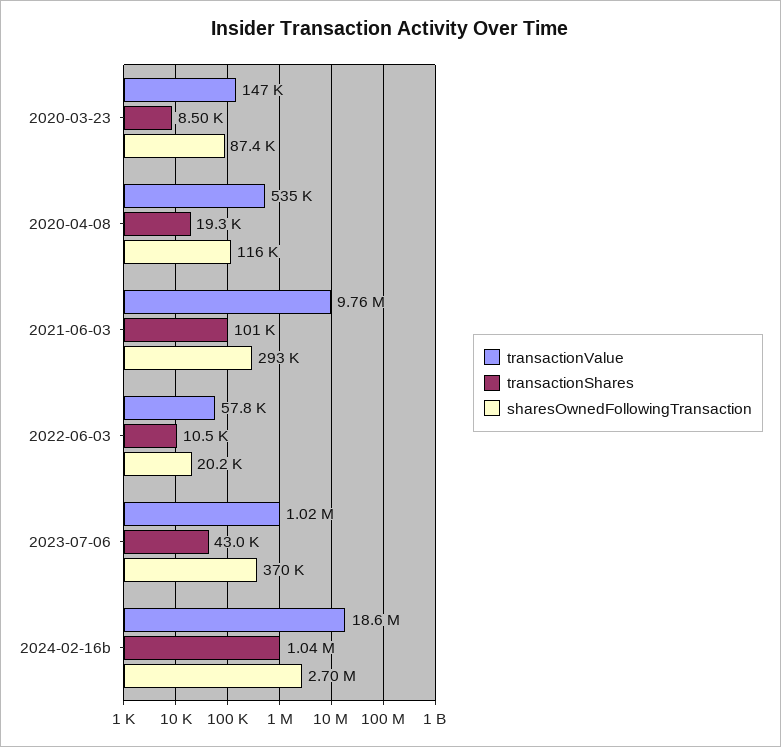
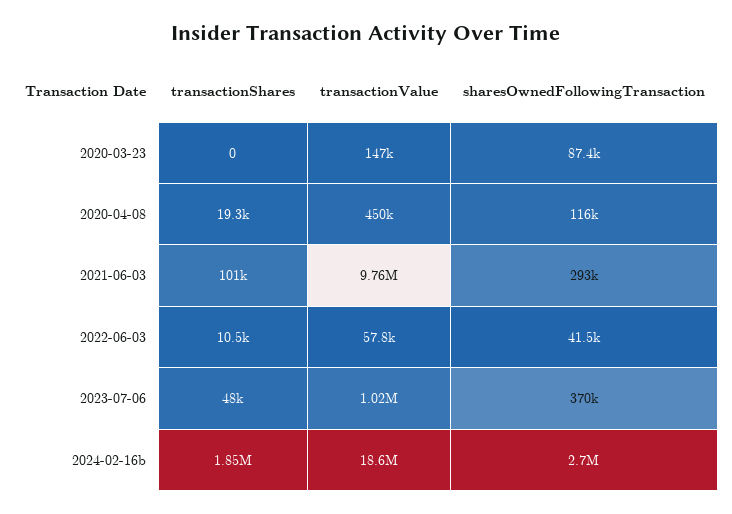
  {
    "transactionValue": {
      "2020-03-23": 147000,
-     "2020-04-08": 535000,
+     "2020-04-08": 450000,
      "2021-06-03": 9760000,
      "2022-06-03": 57800,
      "2023-07-06": 1020000,
      "2024-02-16b": 18600000
    },
    "transactionShares": {
-     "2020-03-23": 8500,
+     "2020-03-23": 0,
      "2020-04-08": 19300,
      "2021-06-03": 101000,
      "2022-06-03": 10500,
-     "2023-07-06": 43000,
+     "2023-07-06": 48000,
-     "2024-02-16b": 1040000
+     "2024-02-16b": 1850000
    },
    "sharesOwnedFollowingTransaction": {
      "2020-03-23": 87400,
      "2020-04-08": 116000,
      "2021-06-03": 293000,
-     "2022-06-03": 20200,
+     "2022-06-03": 41500,
      "2023-07-06": 370000,
      "2024-02-16b": 2700000
    }
  }

